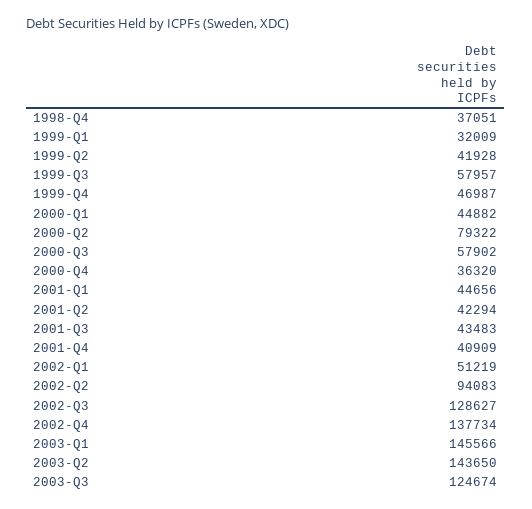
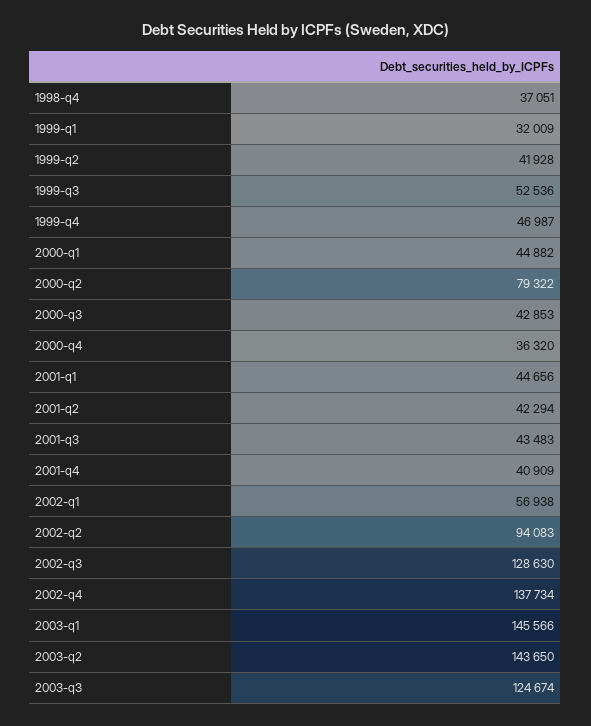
  {
    "1998-Q4": 37051,
    "1999-Q1": 32009,
    "1999-Q2": 41928,
-   "1999-Q3": 57957,
+   "1999-Q3": 52536,
    "1999-Q4": 46987,
    "2000-Q1": 44882,
    "2000-Q2": 79322,
-   "2000-Q3": 57902,
+   "2000-Q3": 42853,
    "2000-Q4": 36320,
    "2001-Q1": 44656,
    "2001-Q2": 42294,
    "2001-Q3": 43483,
    "2001-Q4": 40909,
-   "2002-Q1": 51219,
+   "2002-Q1": 56938,
    "2002-Q2": 94083,
-   "2002-Q3": 128627,
+   "2002-Q3": 128630,
    "2002-Q4": 137734,
    "2003-Q1": 145566,
    "2003-Q2": 143650,
    "2003-Q3": 124674
  }

